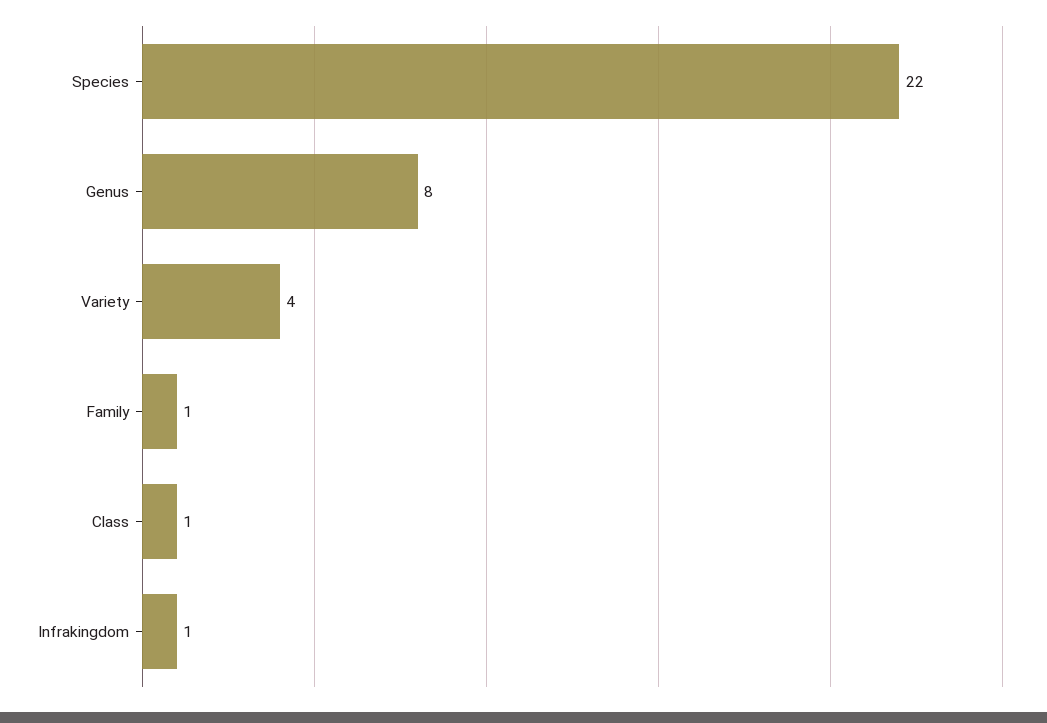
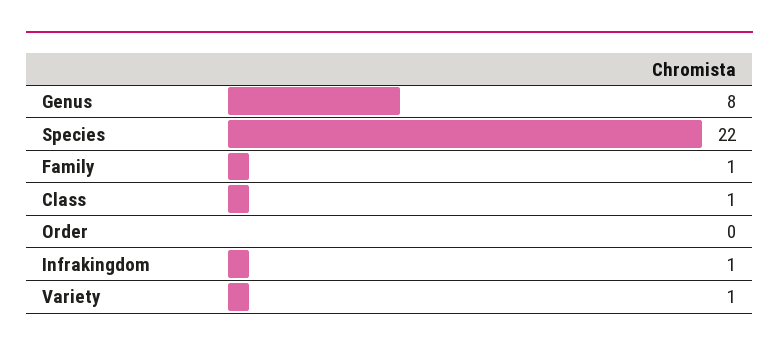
  {
    "Species": 22,
    "Genus": 8,
-   "Variety": 4,
+   "Variety": 1,
    "Family": 1,
    "Class": 1,
-   "Infrakingdom": 1
+   "Infrakingdom": 1,
+   "Order": 0
  }

